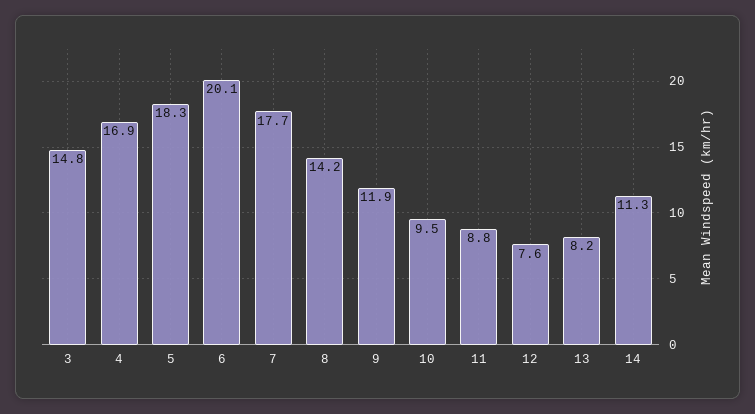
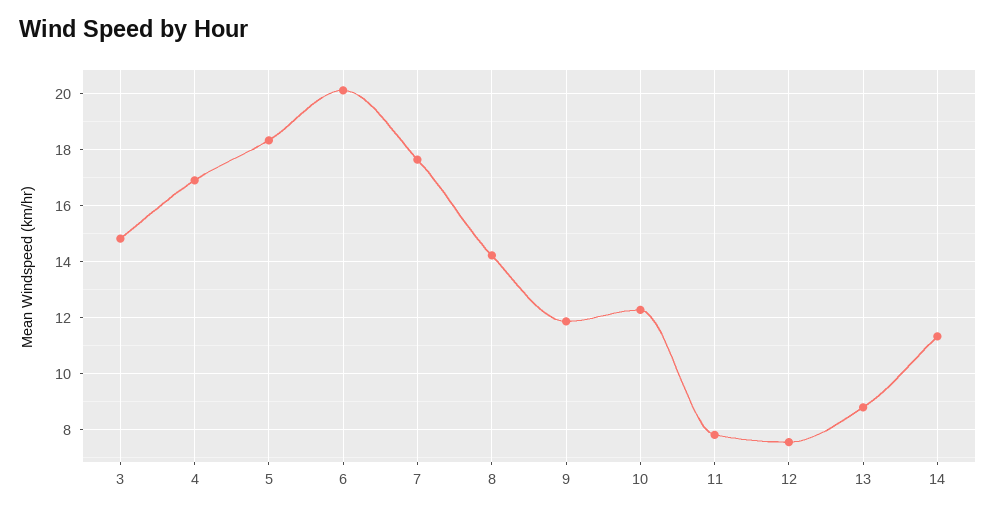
  {
    "3": 14.8,
    "4": 16.9,
    "5": 18.3,
    "6": 20.1,
    "7": 17.7,
    "8": 14.2,
    "9": 11.9,
-   "10": 9.5,
+   "10": 12.25,
-   "11": 8.8,
+   "11": 7.75,
    "12": 7.6,
-   "13": 8.2,
+   "13": 8.75,
    "14": 11.3
  }

